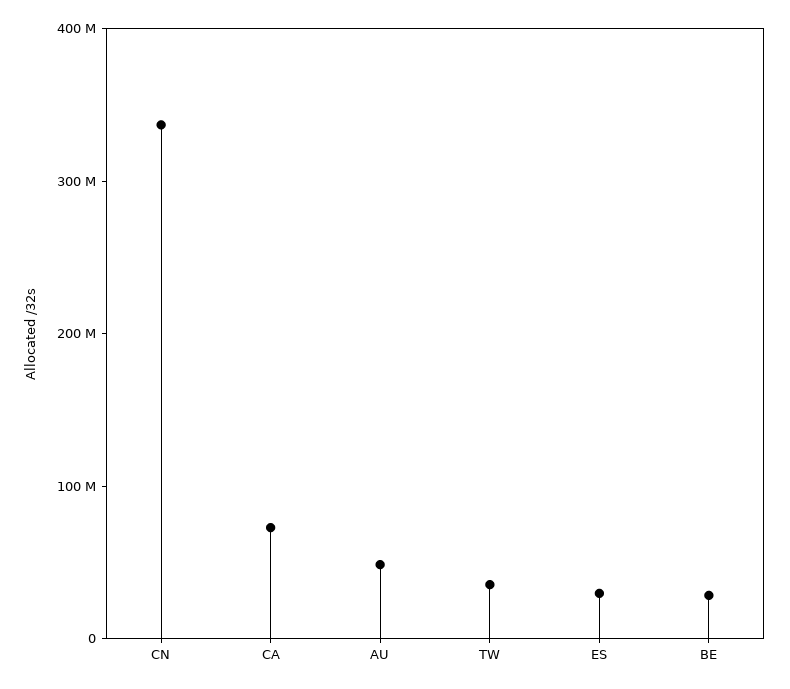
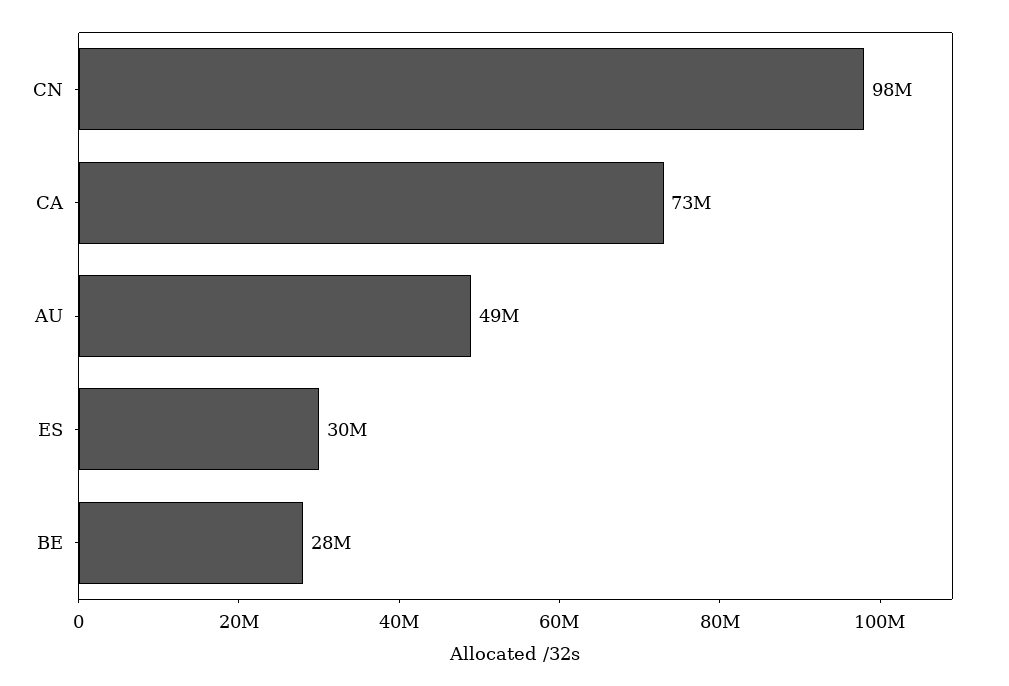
  {
-   "CN": 340000000,
+   "CN": 98000000,
    "CA": 73000000,
    "AU": 49000000,
-   "TW": 40000000,
    "ES": 30000000,
    "BE": 28000000
  }

